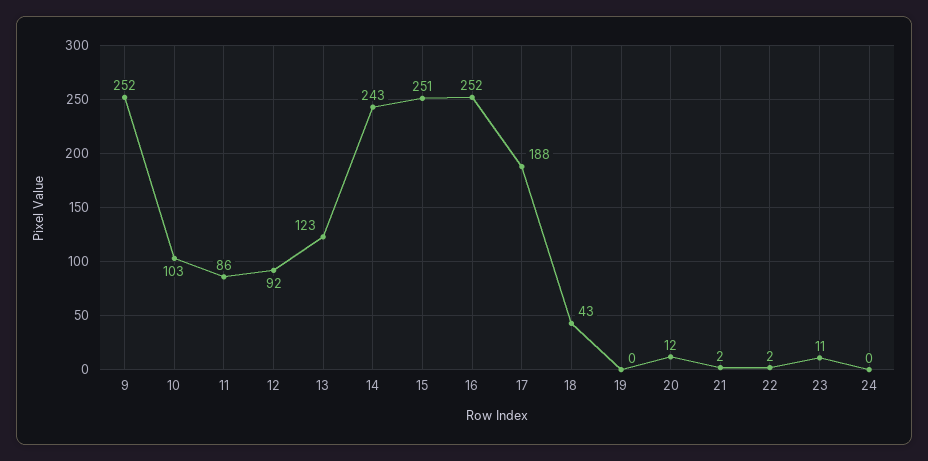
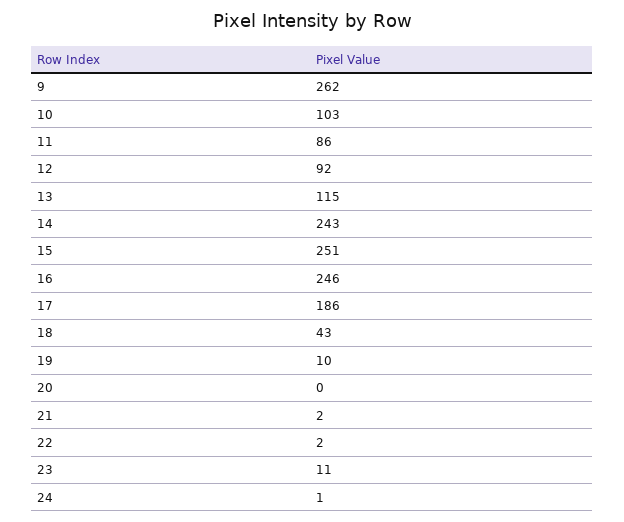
  {
-   "9": 252,
+   "9": 262,
    "10": 103,
    "11": 86,
    "12": 92,
-   "13": 123,
+   "13": 115,
    "14": 243,
    "15": 251,
-   "16": 252,
+   "16": 246,
-   "17": 188,
+   "17": 186,
    "18": 43,
-   "19": 0,
+   "19": 10,
-   "20": 12,
+   "20": 0,
    "21": 2,
    "22": 2,
    "23": 11,
-   "24": 0
+   "24": 1
  }

